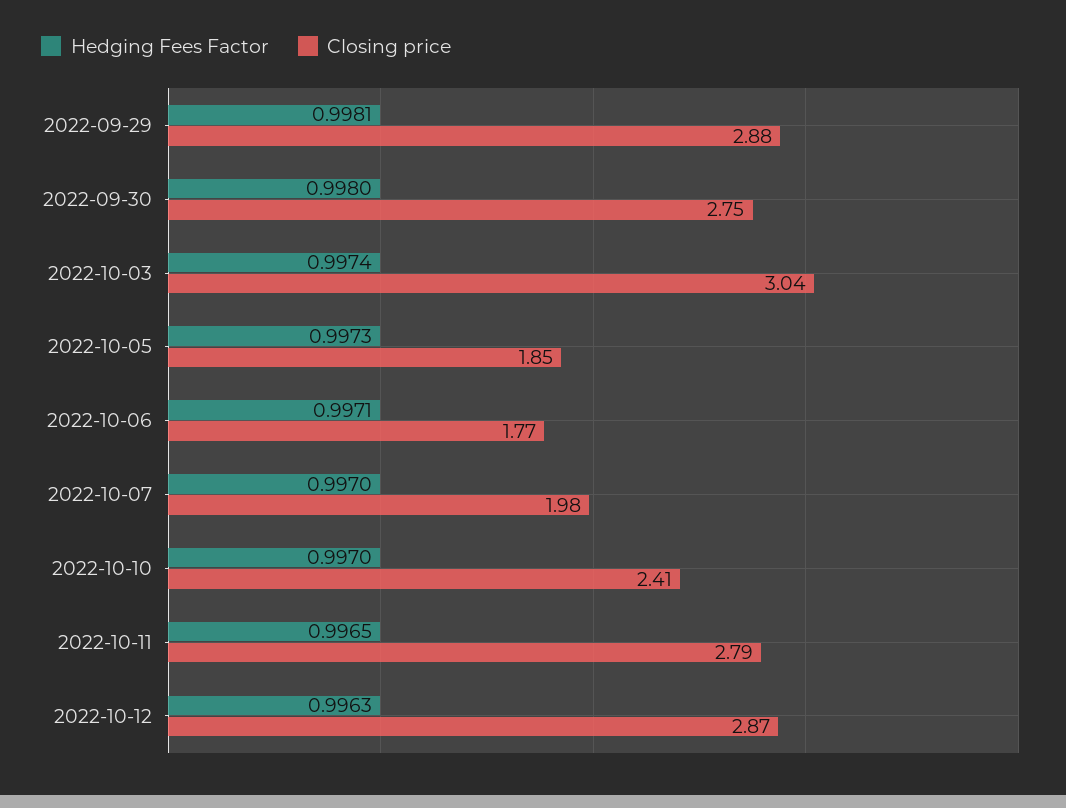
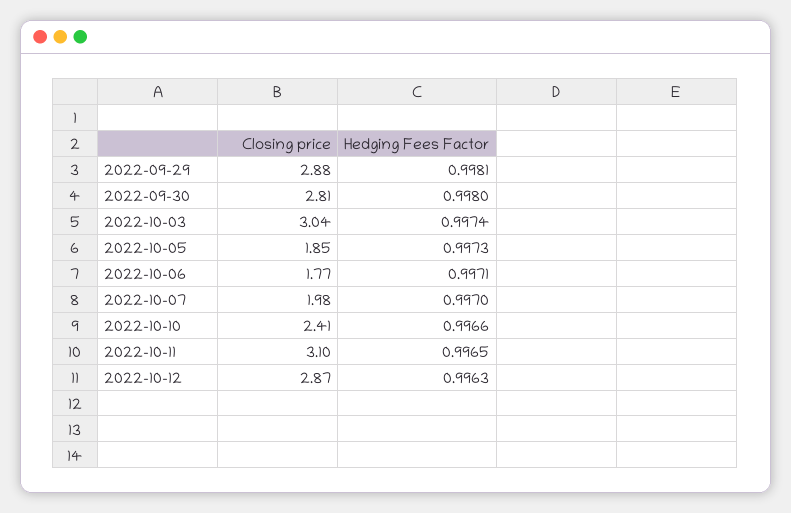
  {
    "Hedging Fees Factor": {
      "2022-09-29": 0.9981,
      "2022-09-30": 0.998,
      "2022-10-03": 0.9974,
      "2022-10-05": 0.9973,
      "2022-10-06": 0.9971,
      "2022-10-07": 0.997,
-     "2022-10-10": 0.997,
+     "2022-10-10": 0.9966,
      "2022-10-11": 0.9965,
      "2022-10-12": 0.9963
    },
    "Closing price": {
      "2022-09-29": 2.88,
-     "2022-09-30": 2.75,
+     "2022-09-30": 2.81,
      "2022-10-03": 3.04,
      "2022-10-05": 1.85,
      "2022-10-06": 1.77,
      "2022-10-07": 1.98,
      "2022-10-10": 2.41,
-     "2022-10-11": 2.79,
+     "2022-10-11": 3.1,
      "2022-10-12": 2.87
    }
  }

